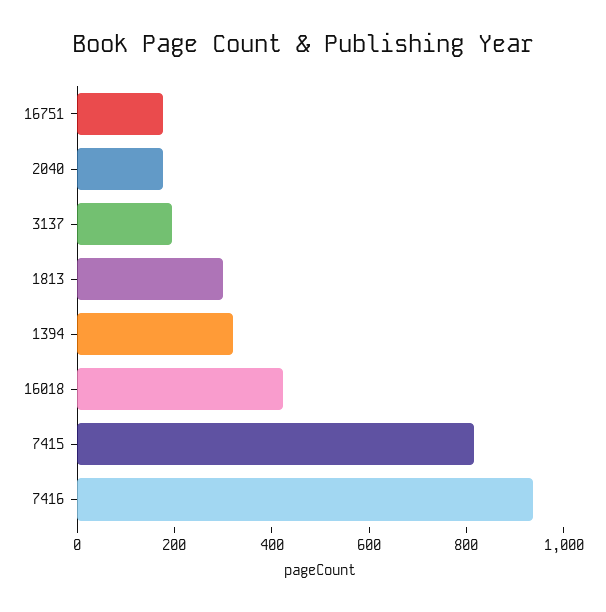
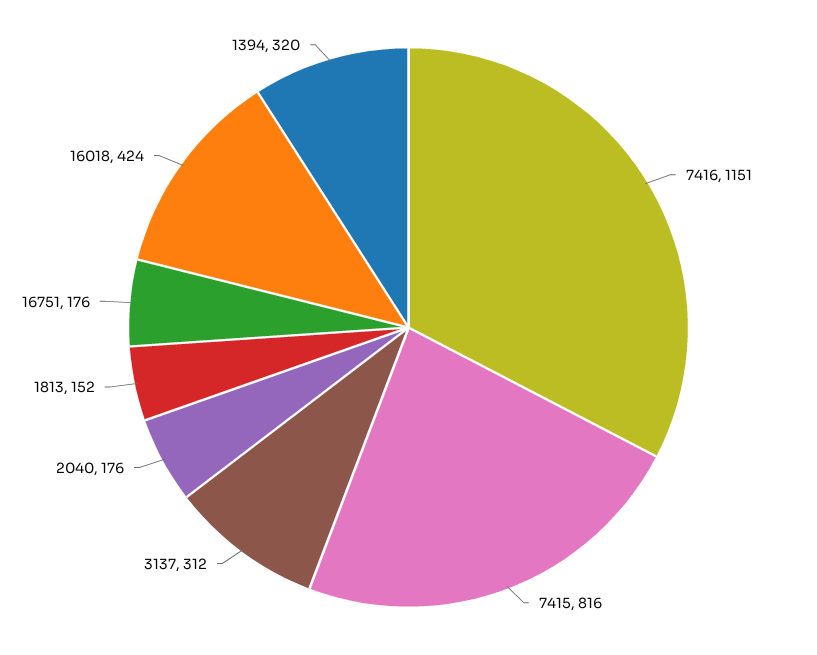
  {
    "16751": 176,
    "2040": 176,
-   "3137": 200,
+   "3137": 312,
-   "1813": 300,
+   "1813": 152,
    "1394": 320,
    "16018": 424,
    "7415": 816,
-   "7416": 950
+   "7416": 1151
  }

